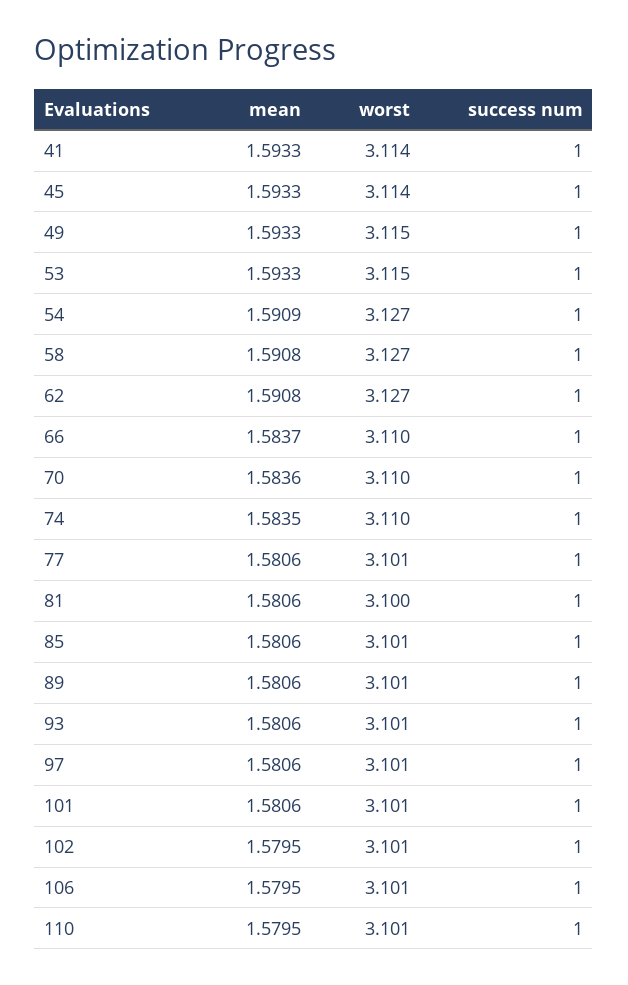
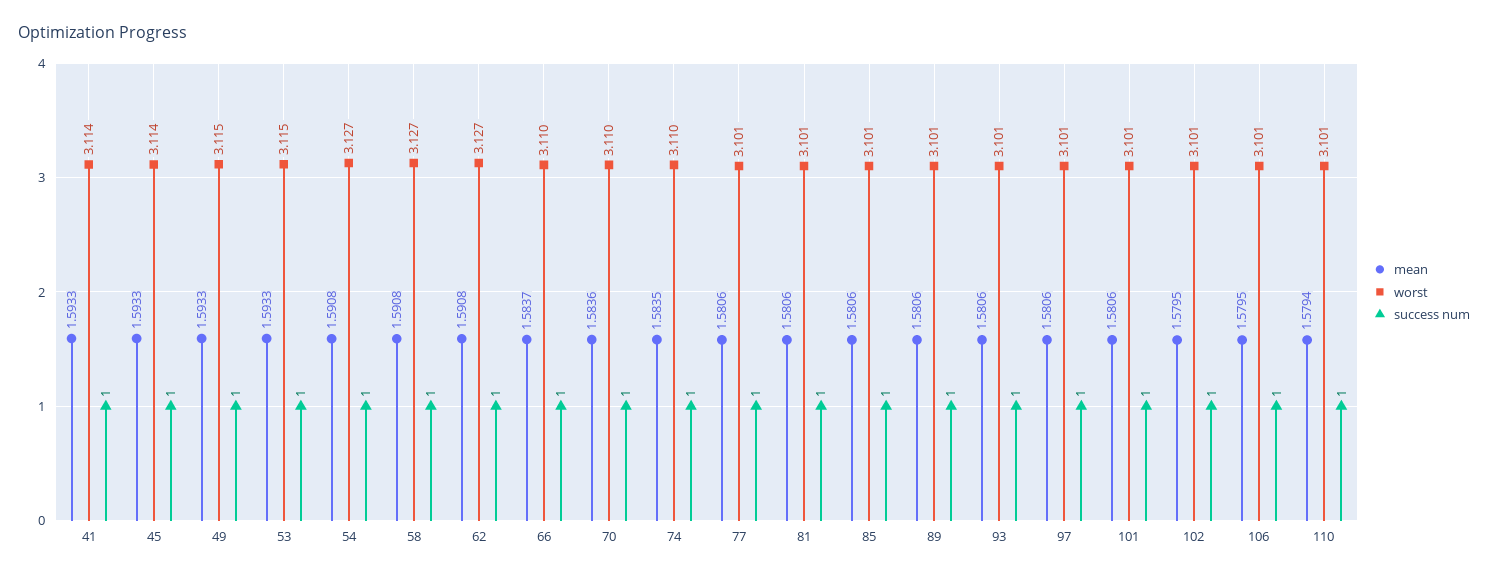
  {
    "mean": {
      "41": 1.5933,
      "45": 1.5933,
      "49": 1.5933,
      "53": 1.5933,
-     "54": 1.5909,
+     "54": 1.5908,
      "58": 1.5908,
      "62": 1.5908,
      "66": 1.5837,
      "70": 1.5836,
      "74": 1.5835,
      "77": 1.5806,
      "81": 1.5806,
      "85": 1.5806,
      "89": 1.5806,
      "93": 1.5806,
      "97": 1.5806,
      "101": 1.5806,
      "102": 1.5795,
      "106": 1.5795,
-     "110": 1.5795
+     "110": 1.5794
    },
    "worst": {
      "41": 3.114,
      "45": 3.114,
      "49": 3.115,
      "53": 3.115,
      "54": 3.127,
      "58": 3.127,
      "62": 3.127,
      "66": 3.11,
      "70": 3.11,
      "74": 3.11,
      "77": 3.101,
-     "81": 3.1,
+     "81": 3.101,
      "85": 3.101,
      "89": 3.101,
      "93": 3.101,
      "97": 3.101,
      "101": 3.101,
      "102": 3.101,
      "106": 3.101,
      "110": 3.101
    },
    "success num": {
      "41": 1,
      "45": 1,
      "49": 1,
      "53": 1,
      "54": 1,
      "58": 1,
      "62": 1,
      "66": 1,
      "70": 1,
      "74": 1,
      "77": 1,
      "81": 1,
      "85": 1,
      "89": 1,
      "93": 1,
      "97": 1,
      "101": 1,
      "102": 1,
      "106": 1,
      "110": 1
    }
  }

